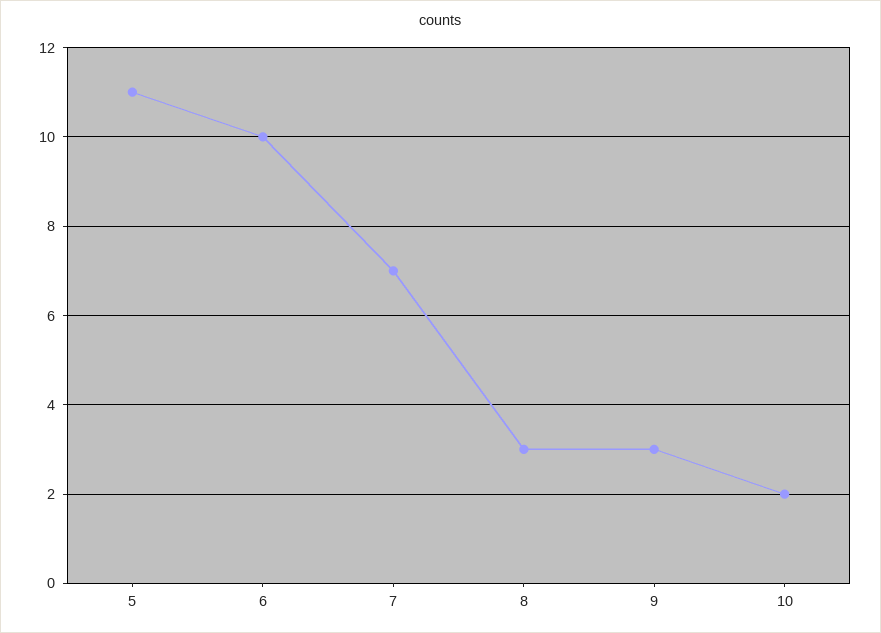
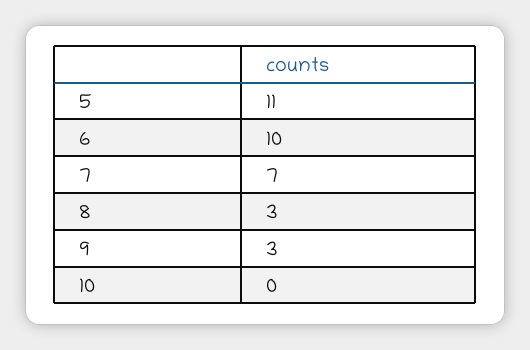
  {
    "5": 11,
    "6": 10,
    "7": 7,
    "8": 3,
    "9": 3,
-   "10": 2
+   "10": 0
  }

